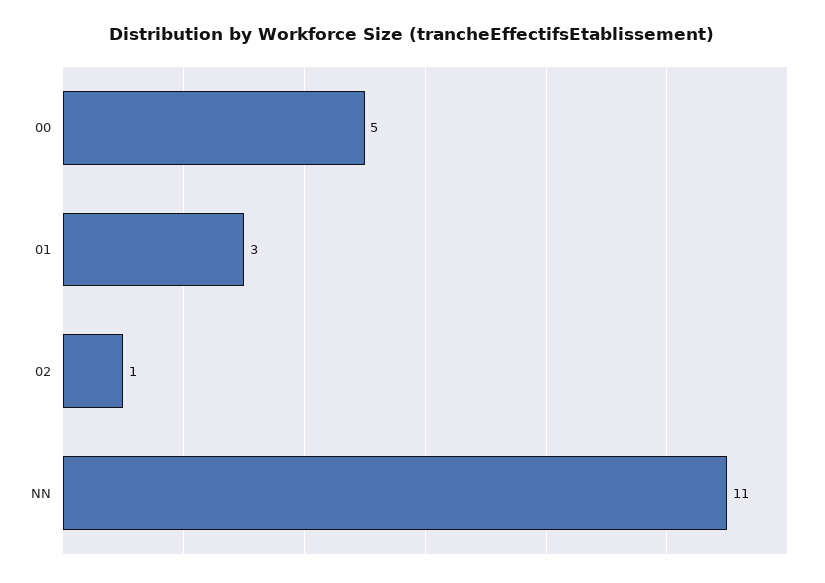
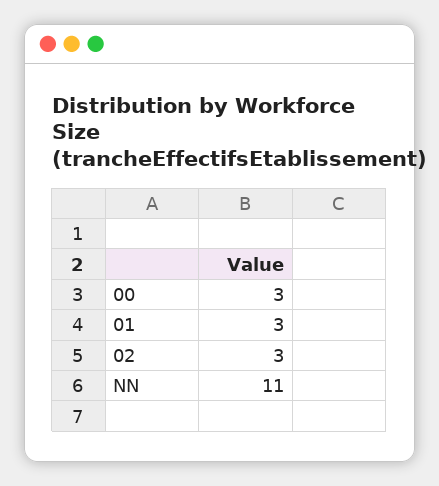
  {
-   "00": 5,
+   "00": 3,
    "01": 3,
-   "02": 1,
+   "02": 3,
    "NN": 11
  }

